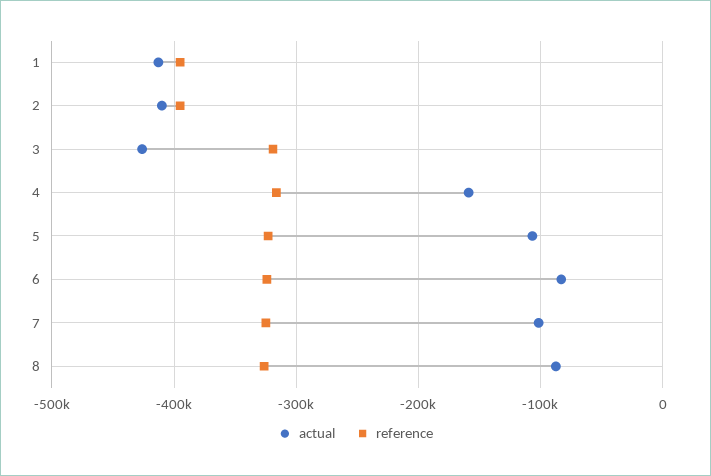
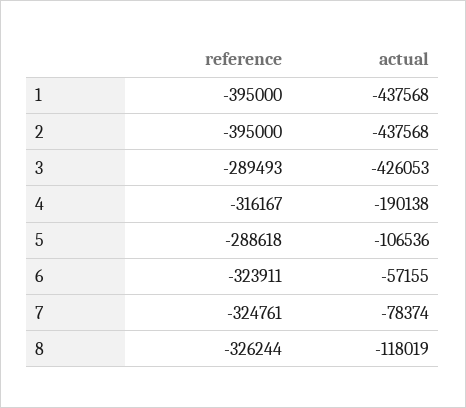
  {
    "actual": {
-     "1": -410000,
+     "1": -437568,
-     "2": -410000,
+     "2": -437568,
      "3": -426053,
-     "4": -160000,
+     "4": -190138,
      "5": -106536,
-     "6": -80000,
+     "6": -57155,
-     "7": -100000,
+     "7": -78374,
-     "8": -90000
+     "8": -118019
    },
    "reference": {
      "1": -395000,
      "2": -395000,
-     "3": -320000,
+     "3": -289493,
      "4": -316167,
-     "5": -320000,
+     "5": -288618,
      "6": -323911,
      "7": -324761,
      "8": -326244
    }
  }

